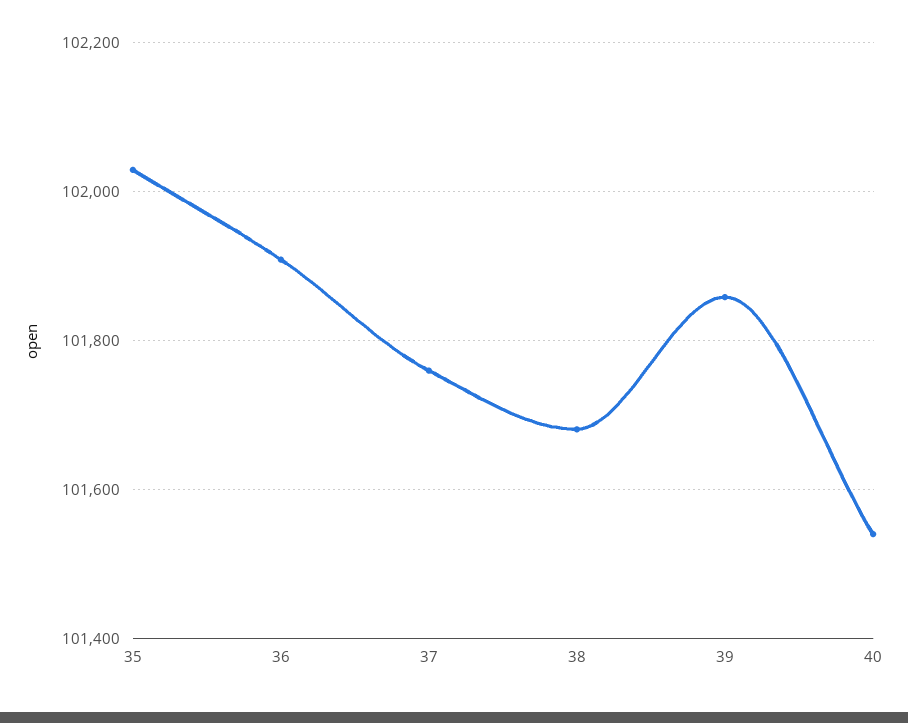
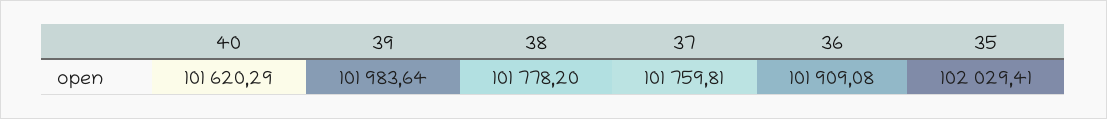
  {
    "35": 102029.41,
    "36": 101909.08,
    "37": 101759.81,
-   "38": 101680,
+   "38": 101778.2,
-   "39": 101860,
+   "39": 101983.64,
-   "40": 101540
+   "40": 101620.29
  }

